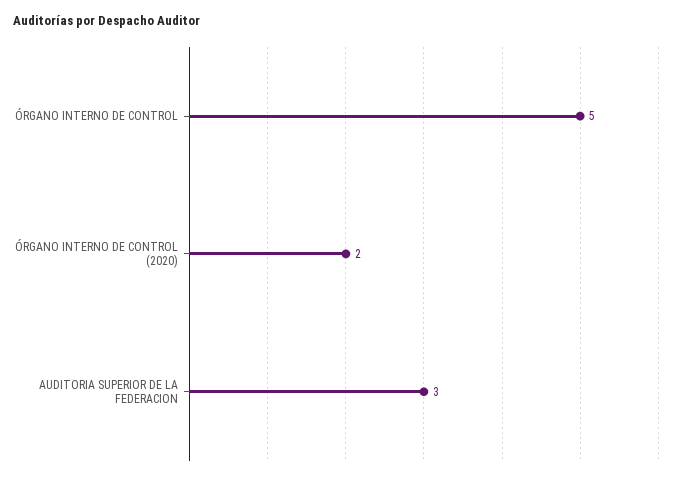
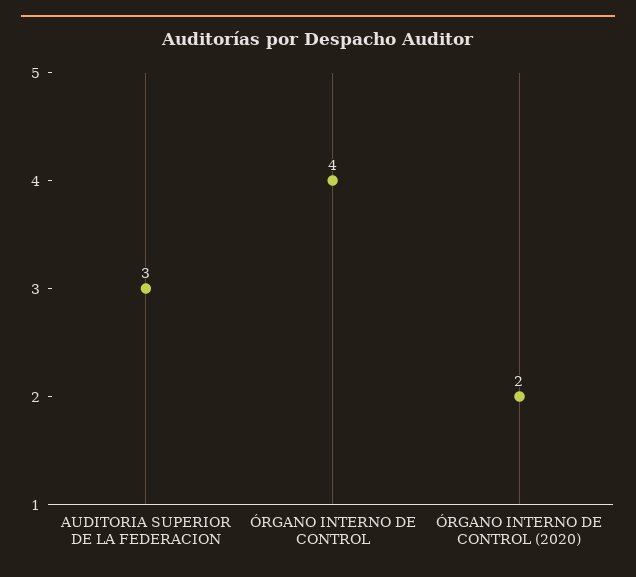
  {
-   "ÓRGANO INTERNO DE CONTROL": 5,
+   "ÓRGANO INTERNO DE CONTROL": 4,
    "ÓRGANO INTERNO DE CONTROL (2020)": 2,
    "AUDITORIA SUPERIOR DE LA FEDERACION": 3
  }

